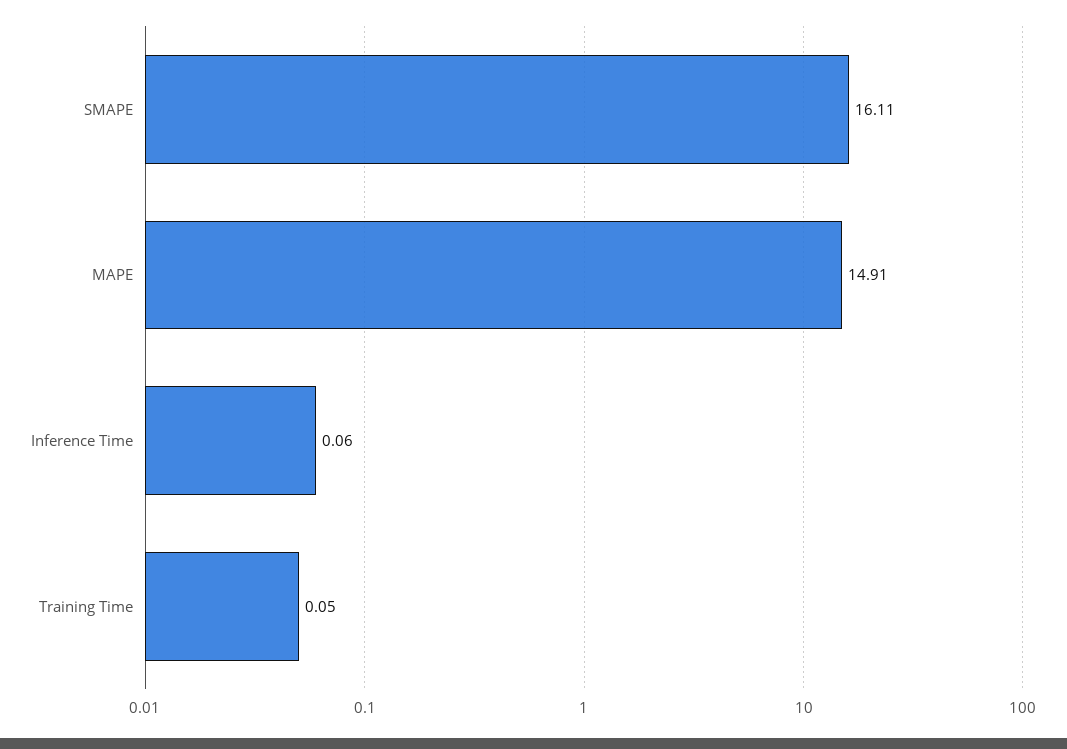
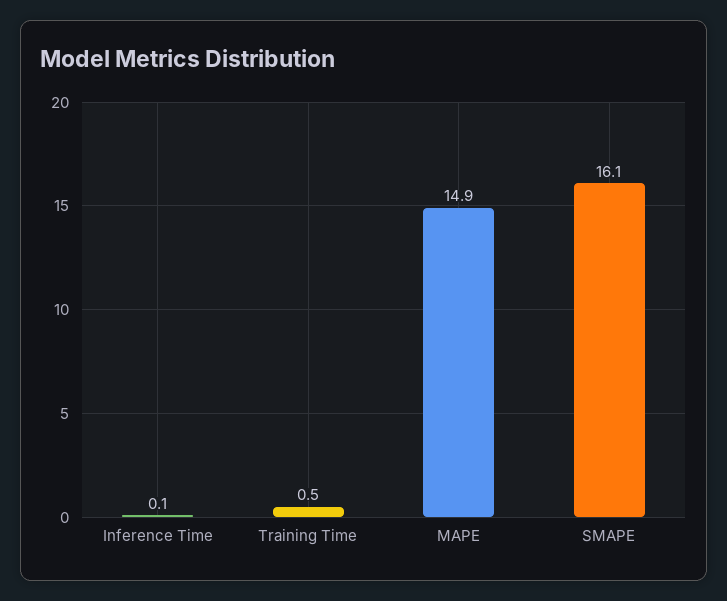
  {
    "SMAPE": 16.11,
    "MAPE": 14.91,
    "Inference Time": 0.06,
-   "Training Time": 0.05
+   "Training Time": 0.5
  }

